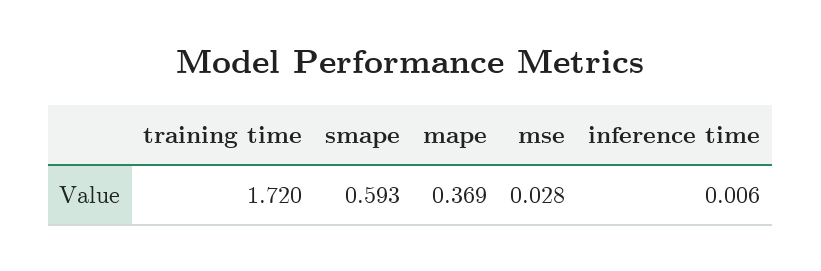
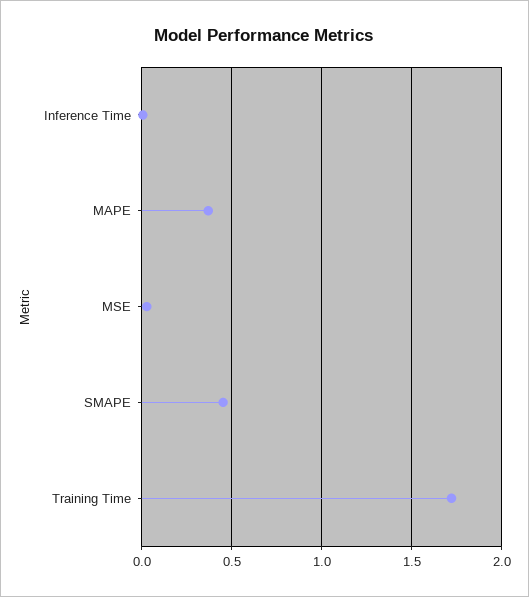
  {
    "training time": 1.72,
-   "smape": 0.593,
+   "smape": 0.45,
    "mape": 0.369,
    "mse": 0.028,
    "inference time": 0.006
  }

